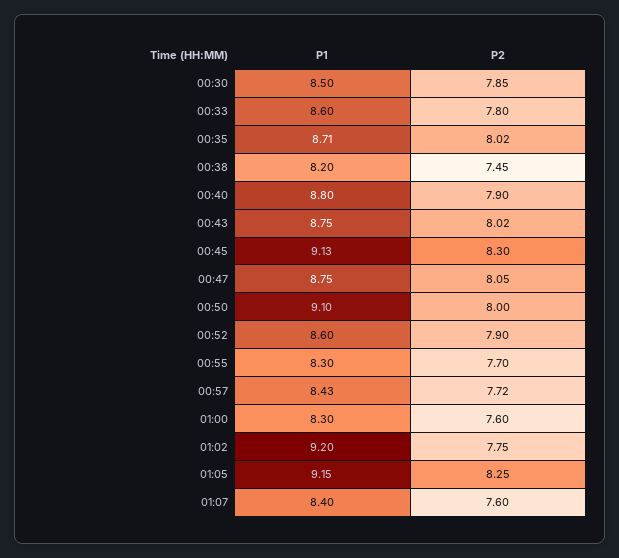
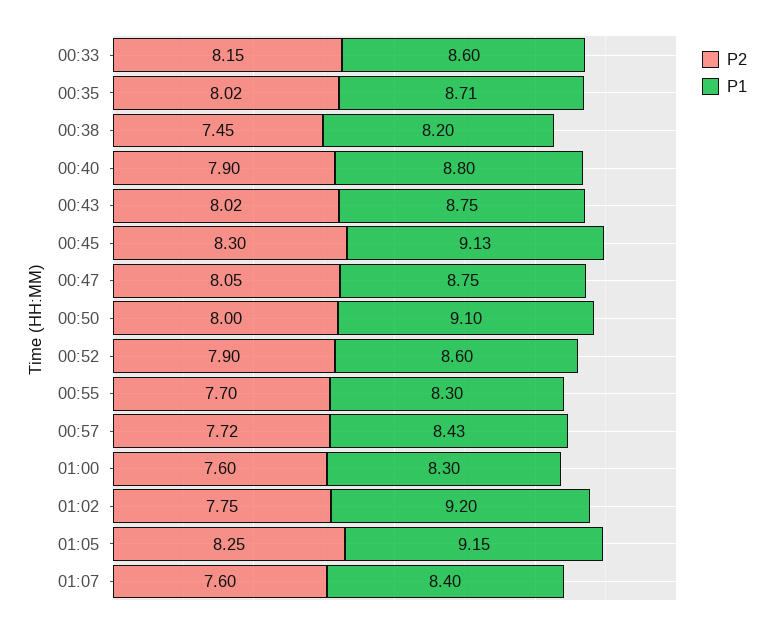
  {
    "P1": {
-     "00:30": 8.5,
      "00:33": 8.6,
      "00:35": 8.71,
      "00:38": 8.2,
      "00:40": 8.8,
      "00:43": 8.75,
      "00:45": 9.13,
      "00:47": 8.75,
      "00:50": 9.1,
      "00:52": 8.6,
      "00:55": 8.3,
      "00:57": 8.43,
      "01:00": 8.3,
      "01:02": 9.2,
      "01:05": 9.15,
      "01:07": 8.4
    },
    "P2": {
-     "00:30": 7.85,
-     "00:33": 7.8,
+     "00:33": 8.15,
      "00:35": 8.02,
      "00:38": 7.45,
      "00:40": 7.9,
      "00:43": 8.02,
      "00:45": 8.3,
      "00:47": 8.05,
      "00:50": 8,
      "00:52": 7.9,
      "00:55": 7.7,
      "00:57": 7.72,
      "01:00": 7.6,
      "01:02": 7.75,
      "01:05": 8.25,
      "01:07": 7.6
    }
  }

